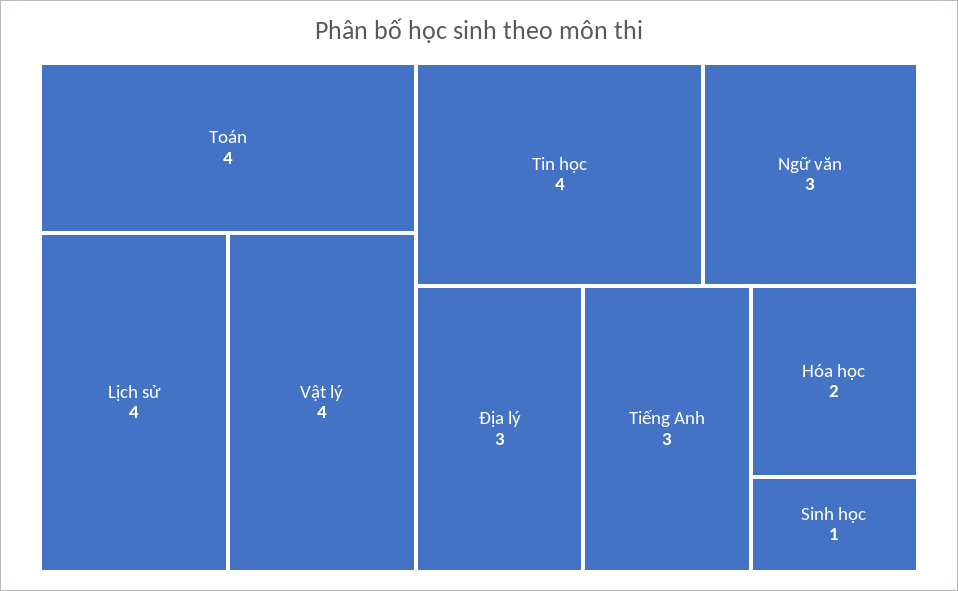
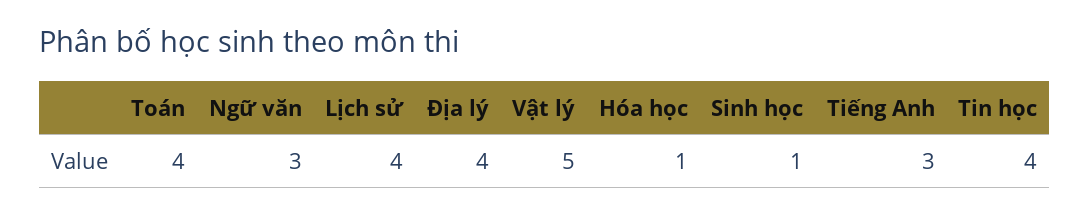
  {
    "Toán": 4,
    "Lịch sử": 4,
-   "Vật lý": 4,
+   "Vật lý": 5,
    "Tin học": 4,
    "Ngữ văn": 3,
-   "Địa lý": 3,
+   "Địa lý": 4,
    "Tiếng Anh": 3,
-   "Hóa học": 2,
+   "Hóa học": 1,
    "Sinh học": 1
  }

